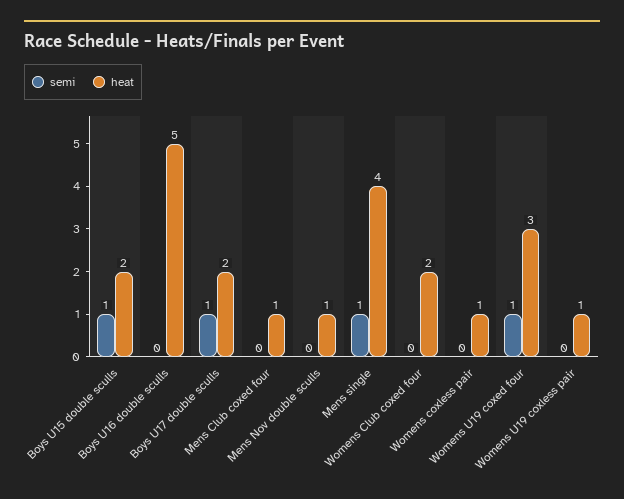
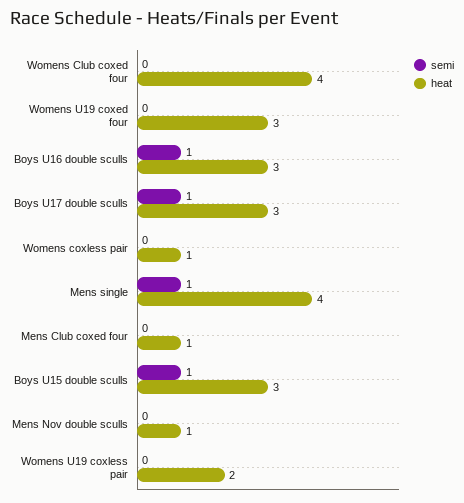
  {
    "semi": {
      "Boys U15 double sculls": 1,
-     "Boys U16 double sculls": 0,
+     "Boys U16 double sculls": 1,
      "Boys U17 double sculls": 1,
      "Mens Club coxed four": 0,
      "Mens Nov double sculls": 0,
      "Mens single": 1,
      "Womens Club coxed four": 0,
      "Womens coxless pair": 0,
-     "Womens U19 coxed four": 1,
+     "Womens U19 coxed four": 0,
      "Womens U19 coxless pair": 0
    },
    "heat": {
-     "Boys U15 double sculls": 2,
+     "Boys U15 double sculls": 3,
-     "Boys U16 double sculls": 5,
+     "Boys U16 double sculls": 3,
-     "Boys U17 double sculls": 2,
+     "Boys U17 double sculls": 3,
      "Mens Club coxed four": 1,
      "Mens Nov double sculls": 1,
      "Mens single": 4,
-     "Womens Club coxed four": 2,
+     "Womens Club coxed four": 4,
      "Womens coxless pair": 1,
      "Womens U19 coxed four": 3,
-     "Womens U19 coxless pair": 1
+     "Womens U19 coxless pair": 2
    }
  }

